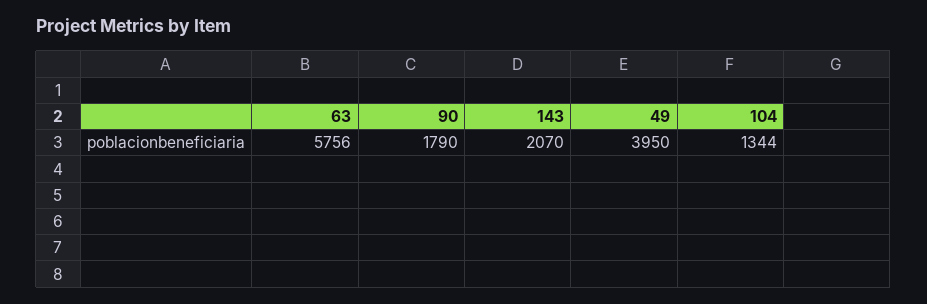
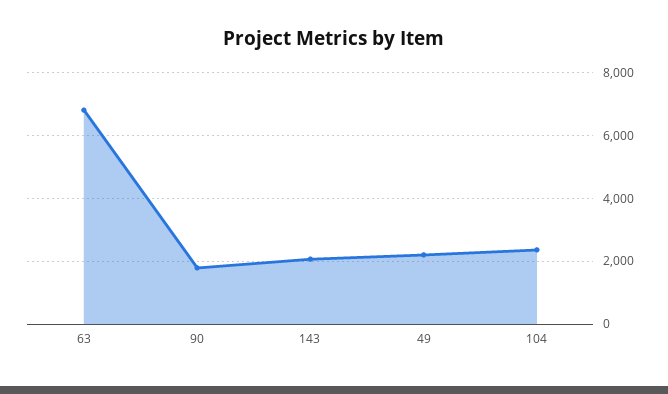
  {
-   "63": 5756,
+   "63": 6800,
    "90": 1790,
    "143": 2070,
-   "49": 3950,
+   "49": 2200,
-   "104": 1344
+   "104": 2400
  }

